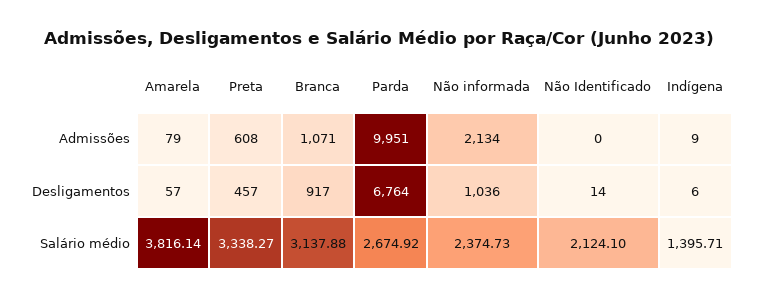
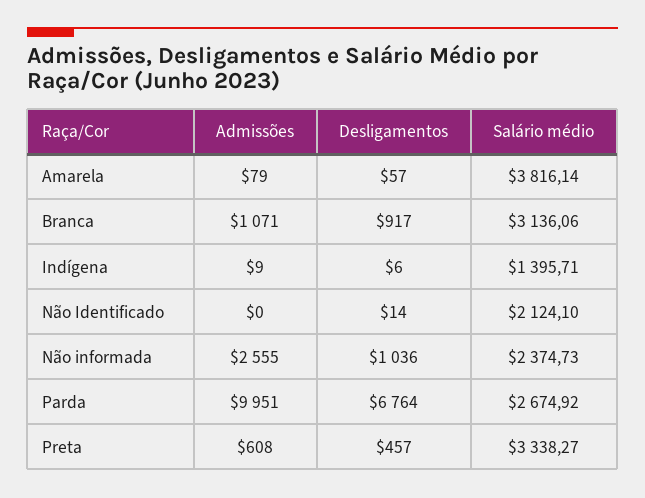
  {
    "Amarela": {
      "Admissões": 79,
      "Desligamentos": 57,
      "Salário médio": 3816.14
    },
    "Preta": {
      "Admissões": 608,
      "Desligamentos": 457,
      "Salário médio": 3338.27
    },
    "Branca": {
      "Admissões": 1071,
      "Desligamentos": 917,
-     "Salário médio": 3137.88
+     "Salário médio": 3136.06
    },
    "Parda": {
      "Admissões": 9951,
      "Desligamentos": 6764,
      "Salário médio": 2674.92
    },
    "Não informada": {
-     "Admissões": 2134,
+     "Admissões": 2555,
      "Desligamentos": 1036,
      "Salário médio": 2374.73
    },
    "Não Identificado": {
      "Admissões": 0,
      "Desligamentos": 14,
      "Salário médio": 2124.1
    },
    "Indígena": {
      "Admissões": 9,
      "Desligamentos": 6,
      "Salário médio": 1395.71
    }
  }

